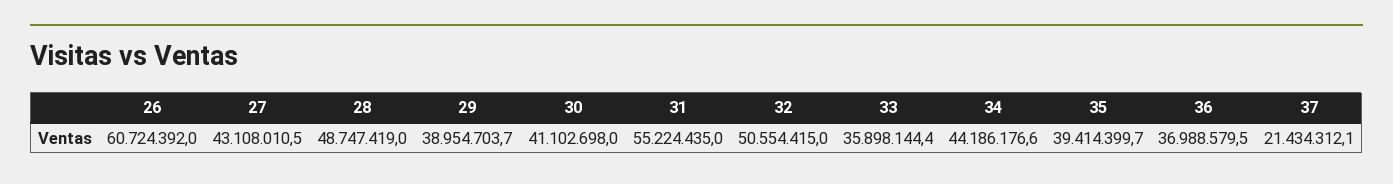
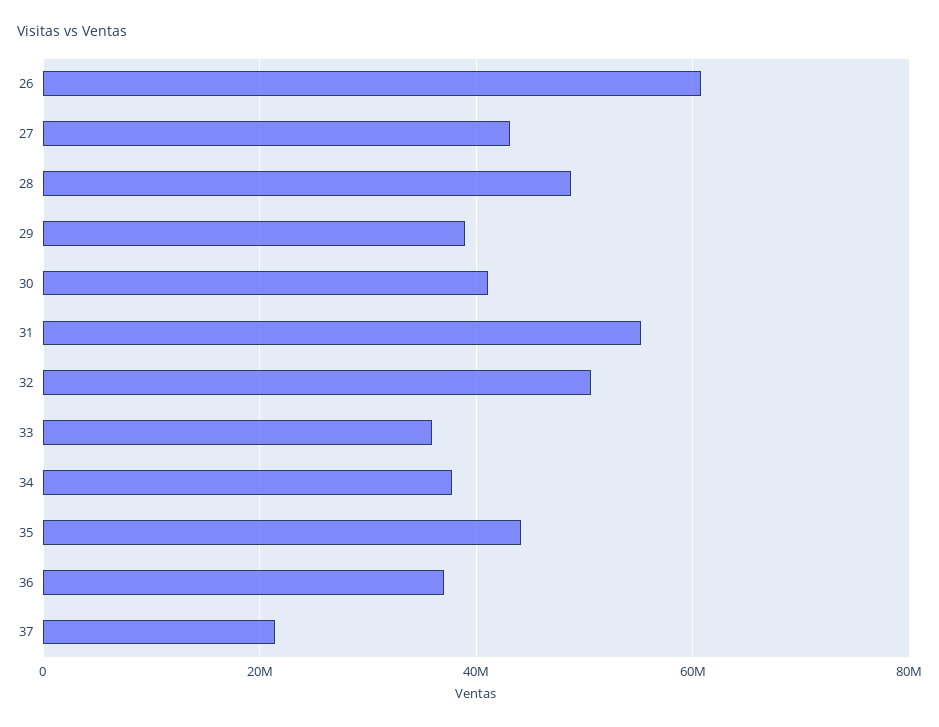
  {
    "26": 60724392,
    "27": 43108010.5,
    "28": 48747419,
    "29": 38954703.7,
    "30": 41102698,
    "31": 55224435,
    "32": 50554415,
    "33": 35898144.4,
-   "34": 44186176.6,
+   "34": 38000000,
-   "35": 39414399.7,
+   "35": 44000000,
    "36": 36988579.5,
    "37": 21434312.1
  }

